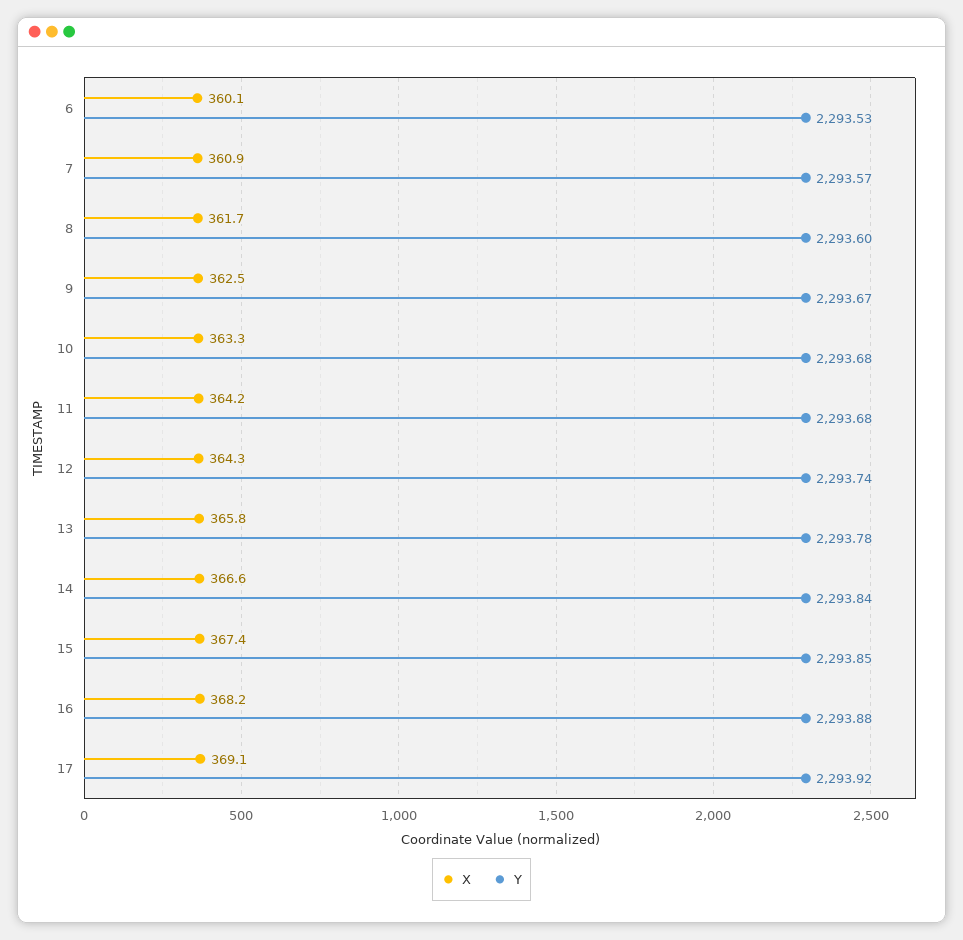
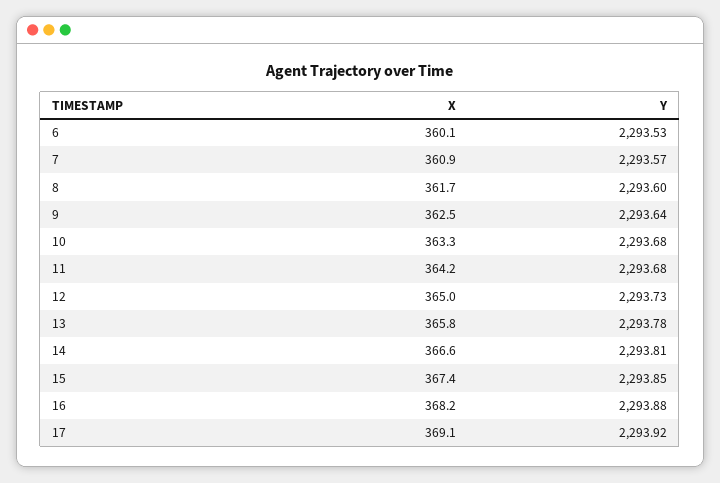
  {
    "X": {
      "6": 360.1,
      "7": 360.9,
      "8": 361.7,
      "9": 362.5,
      "10": 363.3,
      "11": 364.2,
-     "12": 364.3,
+     "12": 365,
      "13": 365.8,
      "14": 366.6,
      "15": 367.4,
      "16": 368.2,
      "17": 369.1
    },
    "Y": {
      "6": 2293.53,
      "7": 2293.57,
      "8": 2293.6,
-     "9": 2293.67,
+     "9": 2293.64,
      "10": 2293.68,
      "11": 2293.68,
-     "12": 2293.74,
+     "12": 2293.73,
      "13": 2293.78,
-     "14": 2293.84,
+     "14": 2293.81,
      "15": 2293.85,
      "16": 2293.88,
      "17": 2293.92
    }
  }

